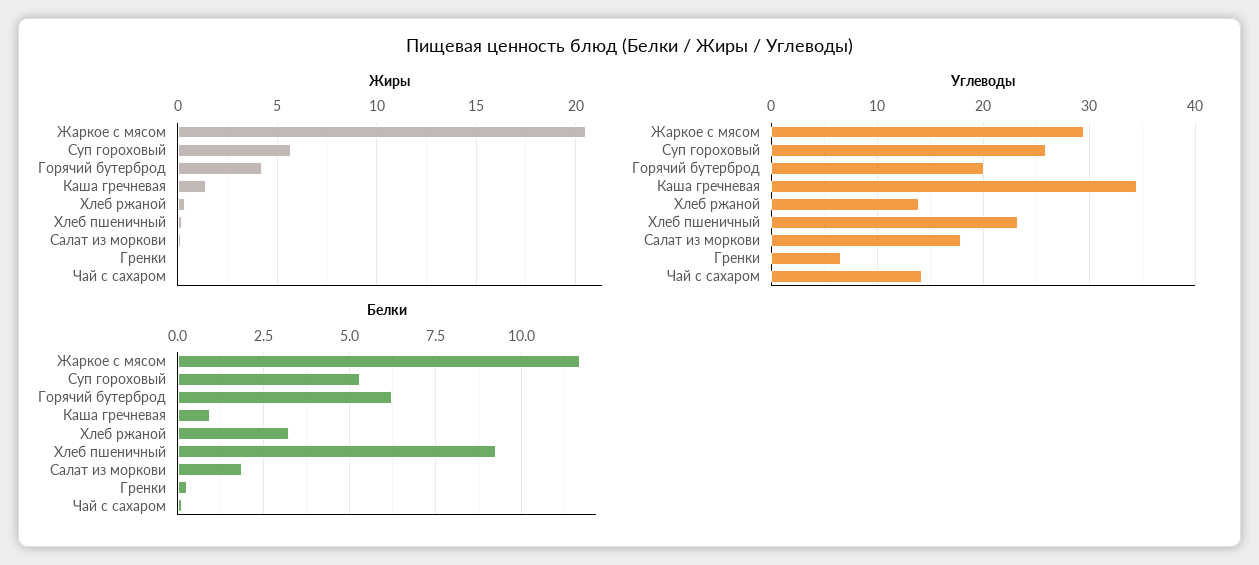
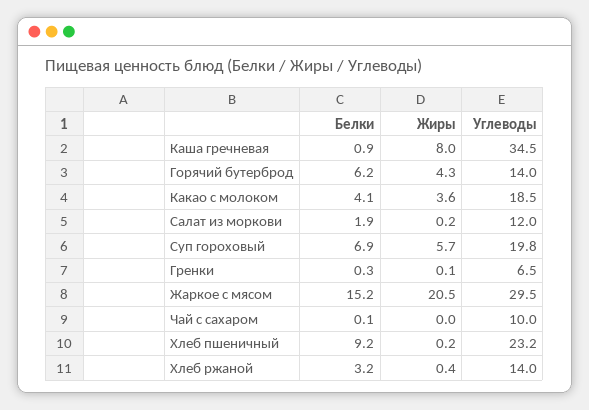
  {
    "Жиры": {
      "Жаркое с мясом": 20.5,
      "Суп гороховый": 5.7,
      "Горячий бутерброд": 4.3,
-     "Каша гречневая": 1.5,
+     "Каша гречневая": 8,
      "Хлеб ржаной": 0.4,
      "Хлеб пшеничный": 0.2,
      "Салат из моркови": 0.2,
      "Гренки": 0.1,
-     "Чай с сахаром": 0
+     "Чай с сахаром": 0,
+     "Какао с молоком": 3.6
    },
    "Углеводы": {
      "Жаркое с мясом": 29.5,
-     "Суп гороховый": 26,
+     "Суп гороховый": 19.8,
-     "Горячий бутерброд": 20,
+     "Горячий бутерброд": 14,
      "Каша гречневая": 34.5,
      "Хлеб ржаной": 14,
      "Хлеб пшеничный": 23.2,
-     "Салат из моркови": 18,
+     "Салат из моркови": 12,
      "Гренки": 6.5,
-     "Чай с сахаром": 14
+     "Чай с сахаром": 10,
+     "Какао с молоком": 18.5
    },
    "Белки": {
-     "Жаркое с мясом": 11.75,
+     "Жаркое с мясом": 15.2,
-     "Суп гороховый": 5.25,
+     "Суп гороховый": 6.9,
      "Горячий бутерброд": 6.2,
      "Каша гречневая": 0.9,
      "Хлеб ржаной": 3.2,
      "Хлеб пшеничный": 9.2,
      "Салат из моркови": 1.9,
      "Гренки": 0.3,
-     "Чай с сахаром": 0.1
+     "Чай с сахаром": 0.1,
+     "Какао с молоком": 4.1
    }
  }

